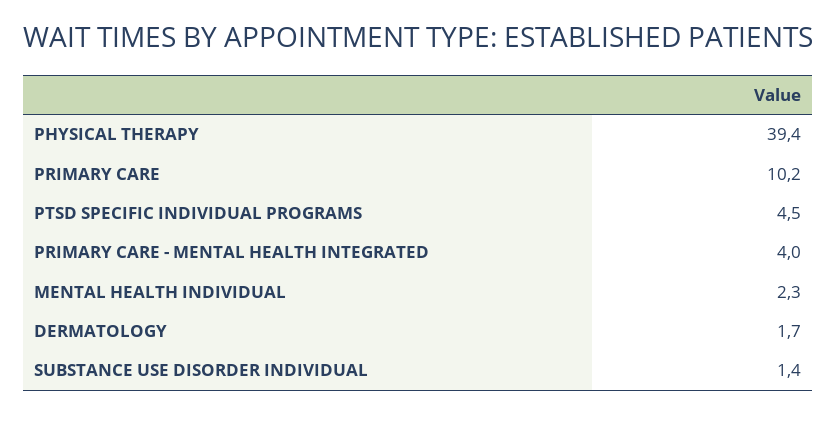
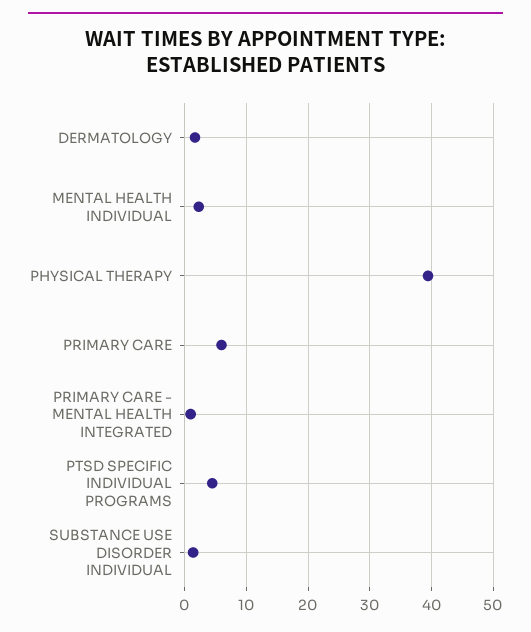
  {
    "PHYSICAL THERAPY": 39.4,
-   "PRIMARY CARE": 10.2,
+   "PRIMARY CARE": 6,
    "PTSD SPECIFIC INDIVIDUAL PROGRAMS": 4.5,
-   "PRIMARY CARE - MENTAL HEALTH INTEGRATED": 4,
+   "PRIMARY CARE - MENTAL HEALTH INTEGRATED": 1,
    "MENTAL HEALTH INDIVIDUAL": 2.3,
    "DERMATOLOGY": 1.7,
    "SUBSTANCE USE DISORDER INDIVIDUAL": 1.4
  }

